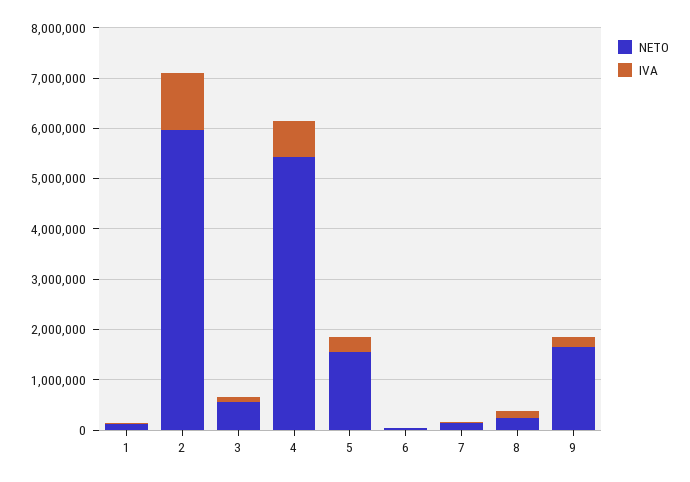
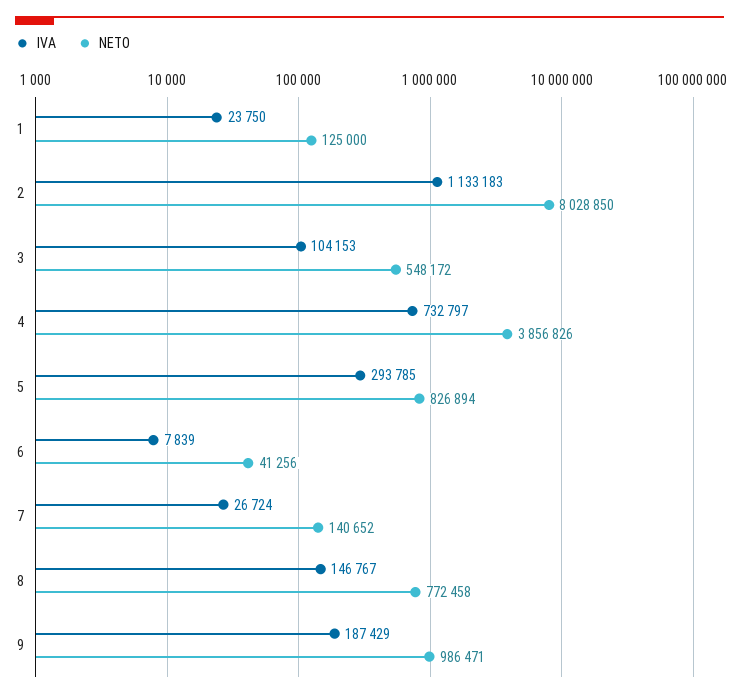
  {
    "NETO": {
      "1": 125000,
-     "2": 6000000,
+     "2": 8028850,
      "3": 548172,
-     "4": 5400000,
+     "4": 3856826,
-     "5": 1600000,
+     "5": 826894,
      "6": 41256,
      "7": 140652,
-     "8": 200000,
+     "8": 772458,
-     "9": 1600000
+     "9": 986471
    },
    "IVA": {
      "1": 23750,
      "2": 1133183,
      "3": 104153,
      "4": 732797,
      "5": 293785,
      "6": 7839,
      "7": 26724,
      "8": 146767,
      "9": 187429
    }
  }

